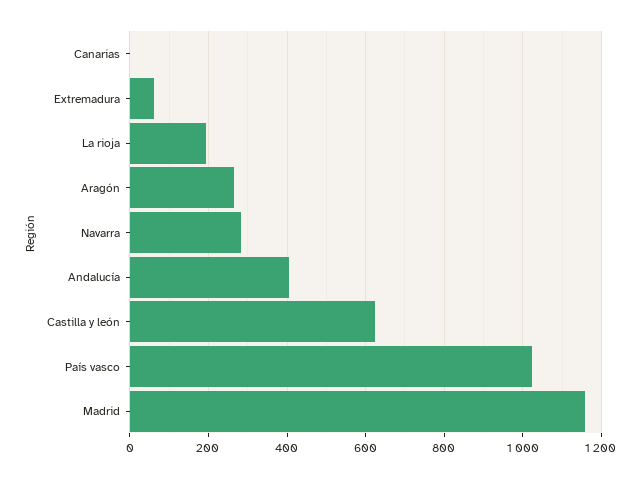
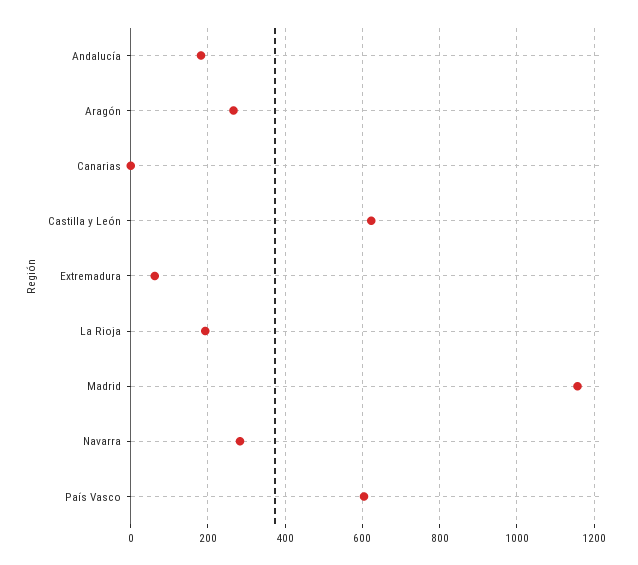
  {
    "Canarias": 0,
    "Extremadura": 60,
    "La rioja": 200,
    "Aragón": 260,
    "Navarra": 280,
-   "Andalucía": 400,
+   "Andalucía": 180,
    "Castilla y león": 620,
-   "País vasco": 1020,
+   "País vasco": 600,
    "Madrid": 1160
  }

